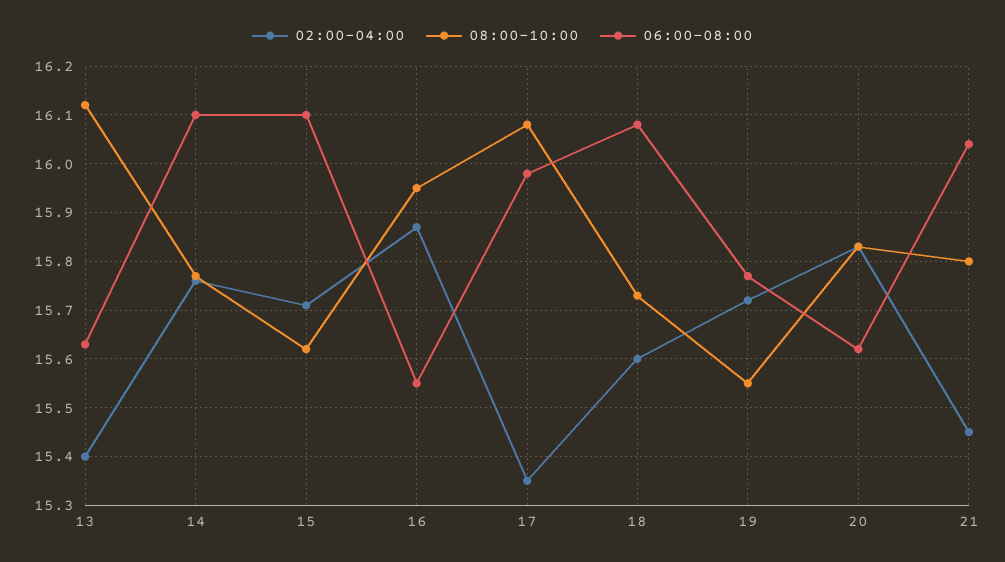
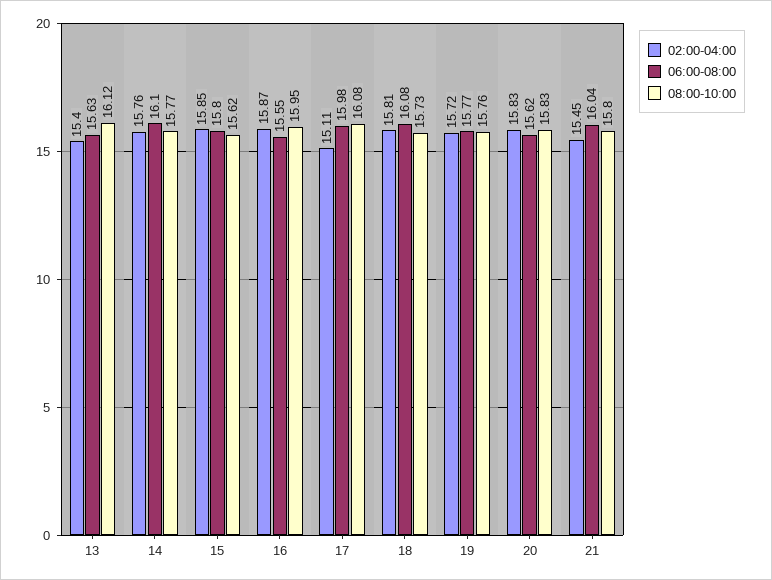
  {
    "02:00-04:00": {
      "13": 15.4,
      "14": 15.76,
-     "15": 15.7,
+     "15": 15.85,
      "16": 15.87,
-     "17": 15.35,
+     "17": 15.11,
-     "18": 15.6,
+     "18": 15.81,
      "19": 15.72,
      "20": 15.83,
      "21": 15.45
    },
    "08:00-10:00": {
      "13": 16.12,
      "14": 15.77,
      "15": 15.62,
      "16": 15.95,
      "17": 16.08,
      "18": 15.73,
-     "19": 15.55,
+     "19": 15.76,
      "20": 15.83,
      "21": 15.8
    },
    "06:00-08:00": {
      "13": 15.63,
      "14": 16.1,
-     "15": 16.1,
+     "15": 15.8,
      "16": 15.55,
      "17": 15.98,
      "18": 16.08,
      "19": 15.77,
      "20": 15.62,
      "21": 16.04
    }
  }

